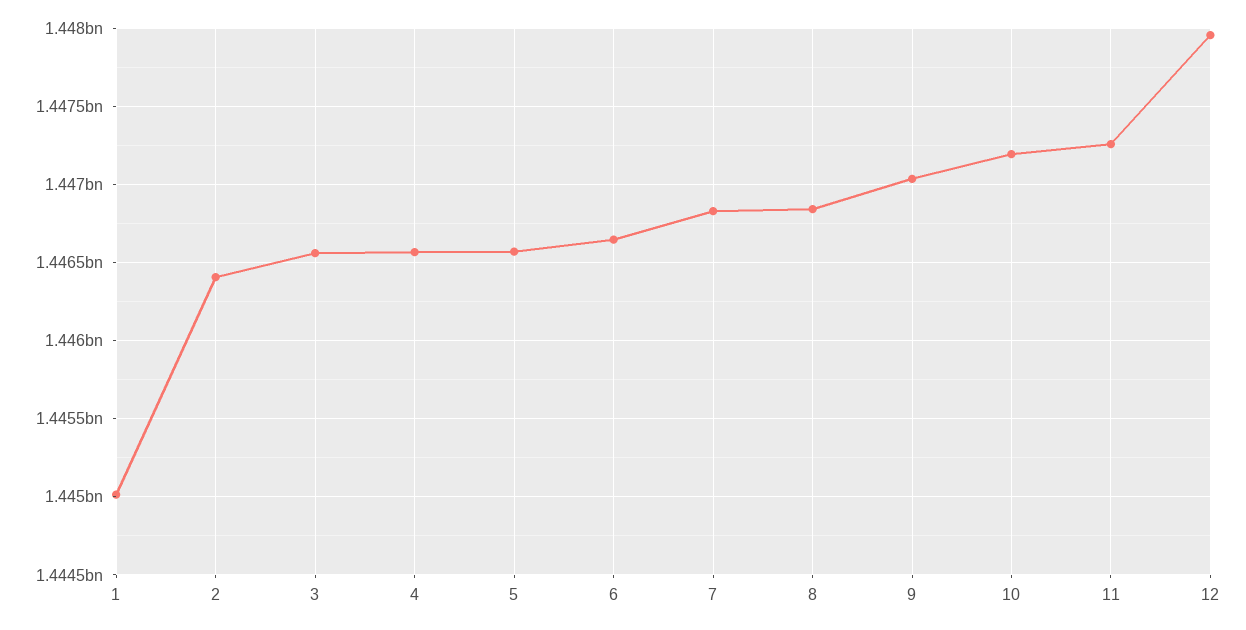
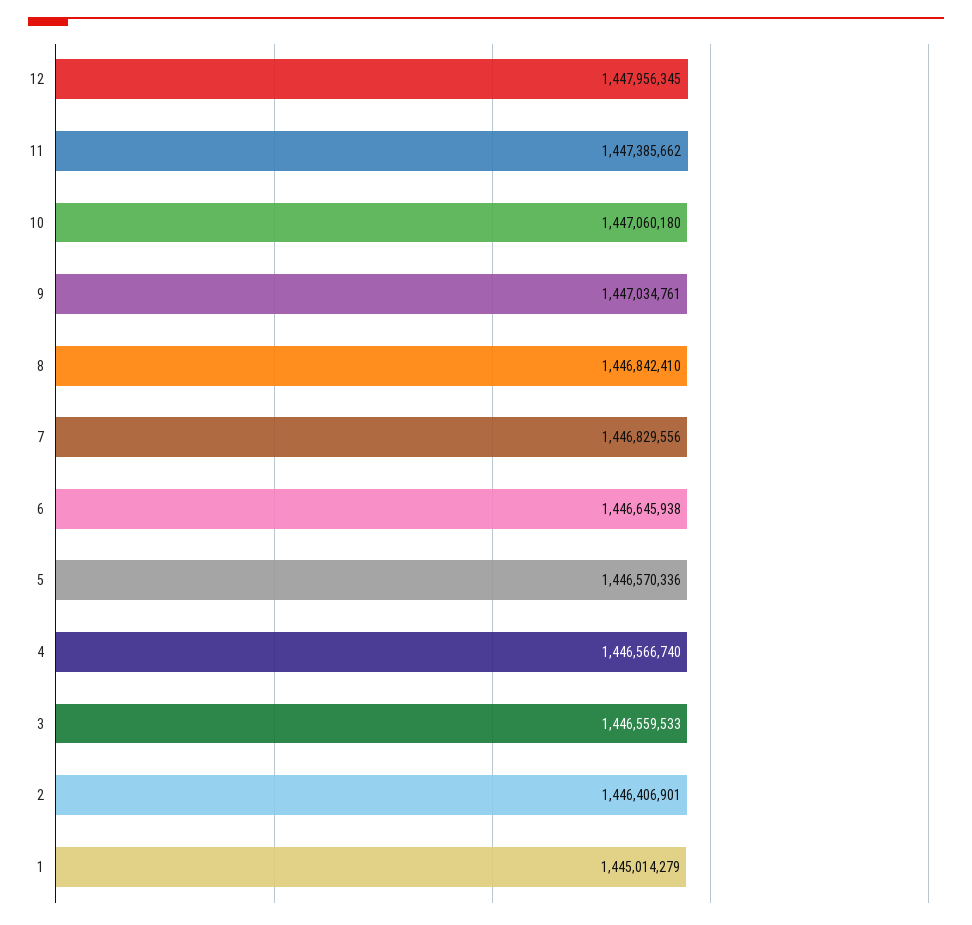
  {
    "1": 1445014279,
    "2": 1446406901,
    "3": 1446559533,
    "4": 1446566740,
    "5": 1446570336,
    "6": 1446645938,
    "7": 1446829556,
    "8": 1446842410,
    "9": 1447034761,
-   "10": 1447200000,
+   "10": 1447060180,
-   "11": 1447250000,
+   "11": 1447385662,
    "12": 1447956345
  }

